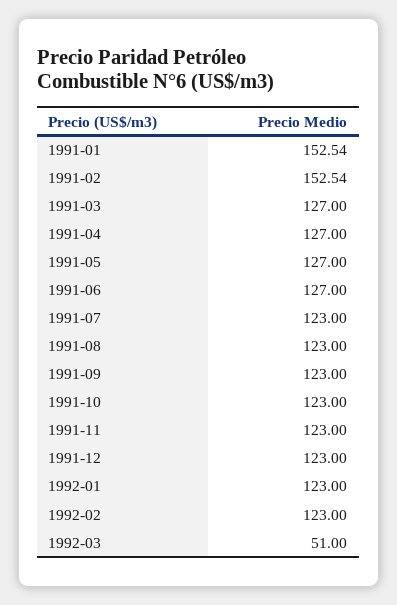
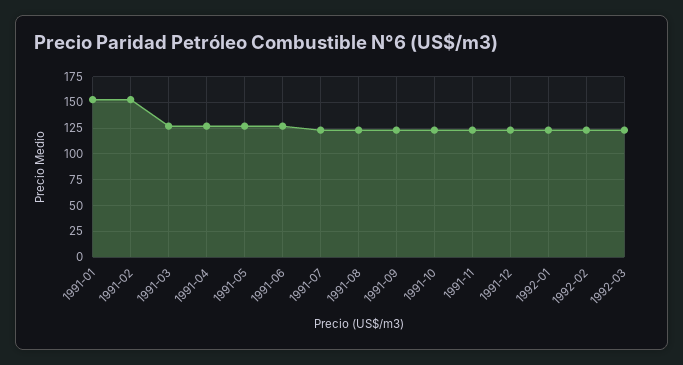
  {
    "1991-01": 152.54,
    "1991-02": 152.54,
    "1991-03": 127,
    "1991-04": 127,
    "1991-05": 127,
    "1991-06": 127,
    "1991-07": 123,
    "1991-08": 123,
    "1991-09": 123,
    "1991-10": 123,
    "1991-11": 123,
    "1991-12": 123,
    "1992-01": 123,
    "1992-02": 123,
-   "1992-03": 51
+   "1992-03": 125
  }

